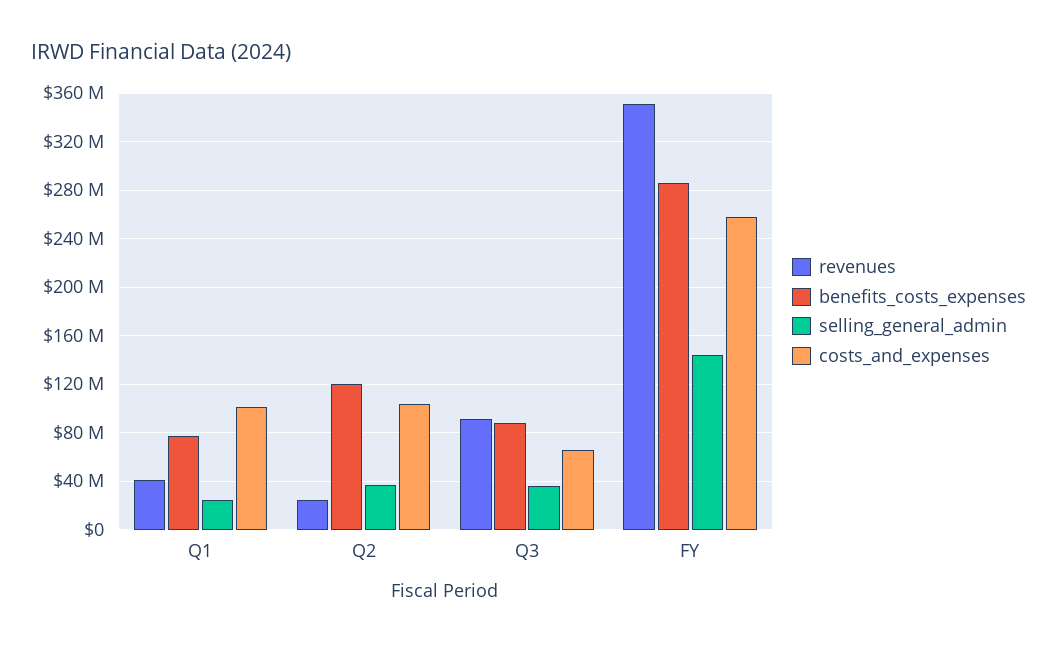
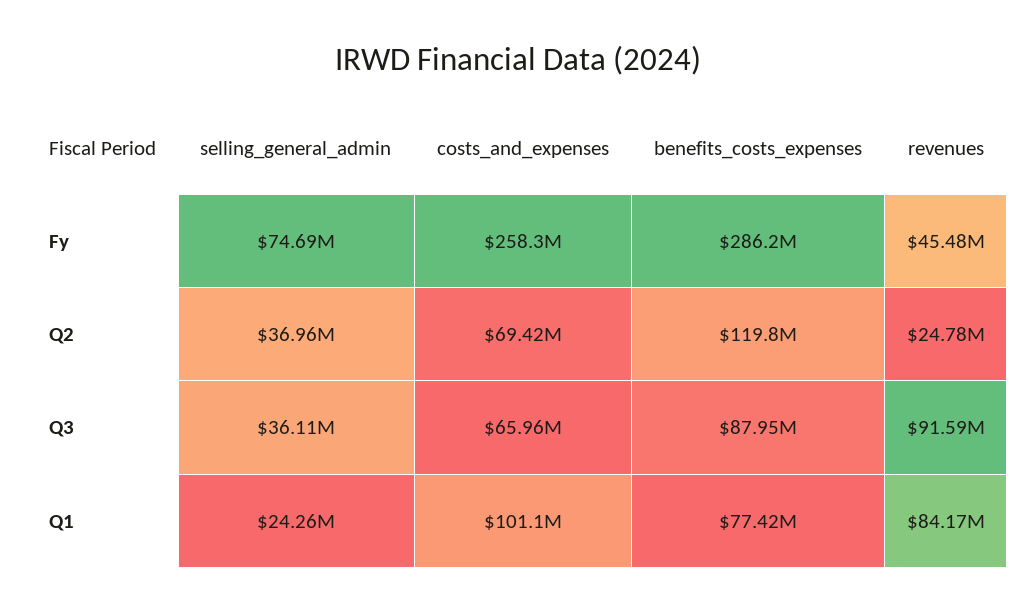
  {
    "revenues": {
-     "Q1": 40000000,
+     "Q1": 84170000,
      "Q2": 24780000,
      "Q3": 91590000,
-     "FY": 350000000
+     "FY": 45480000
    },
    "benefits_costs_expenses": {
      "Q1": 77420000,
      "Q2": 119800000,
      "Q3": 87950000,
      "FY": 286200000
    },
    "selling_general_admin": {
      "Q1": 24260000,
      "Q2": 36960000,
      "Q3": 36110000,
-     "FY": 145000000
+     "FY": 74690000
    },
    "costs_and_expenses": {
      "Q1": 101100000,
-     "Q2": 105000000,
+     "Q2": 69420000,
      "Q3": 65960000,
      "FY": 258300000
    }
  }

